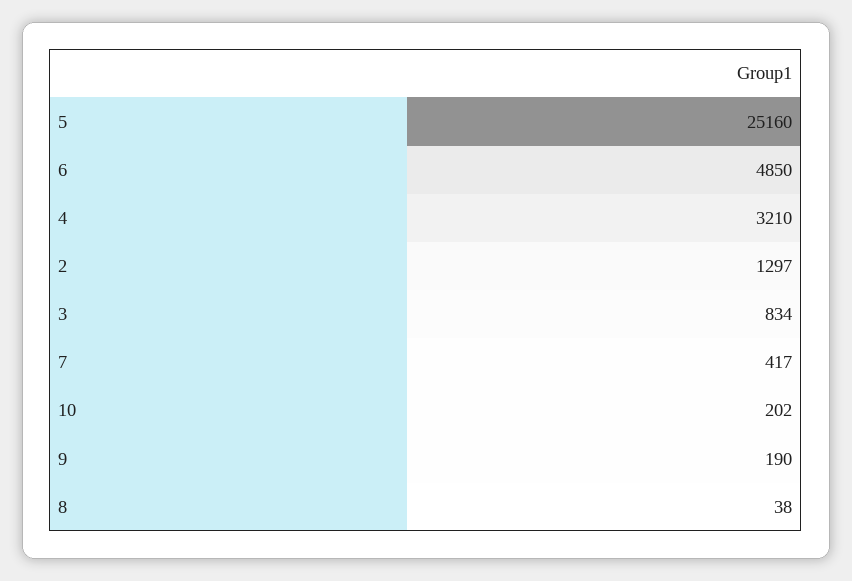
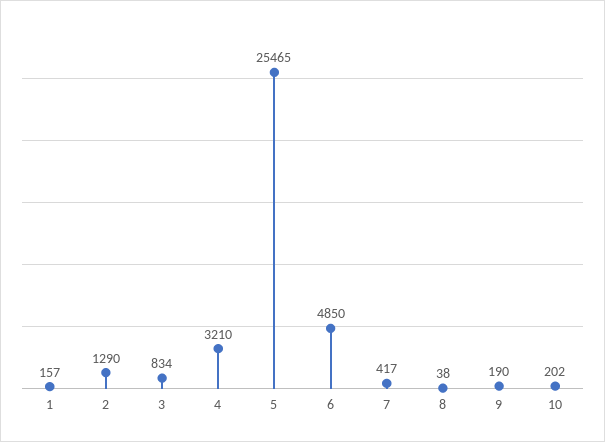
  {
-   "5": 25160,
+   "5": 25465,
    "6": 4850,
    "4": 3210,
-   "2": 1297,
+   "2": 1290,
    "3": 834,
    "7": 417,
    "10": 202,
    "9": 190,
-   "8": 38
+   "8": 38,
+   "1": 157
  }

